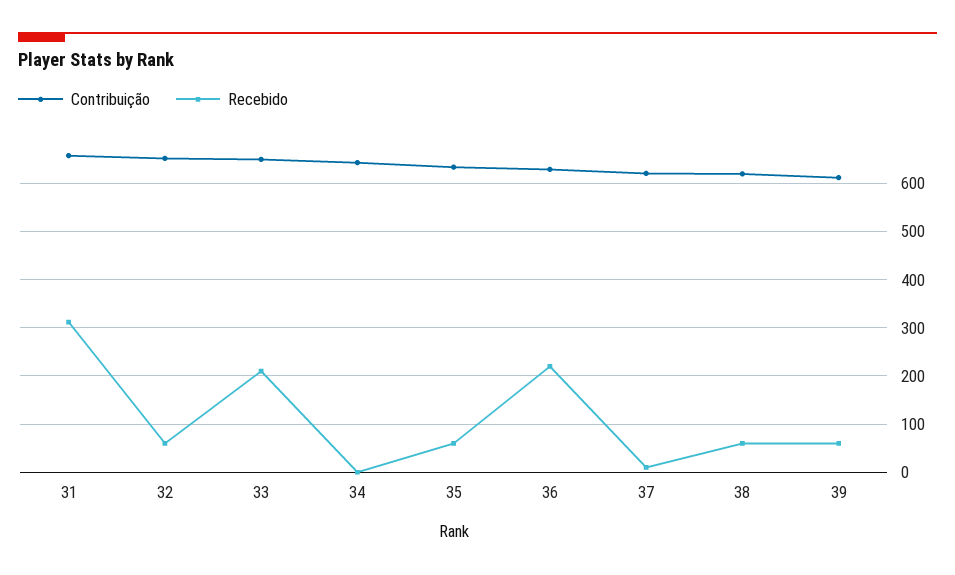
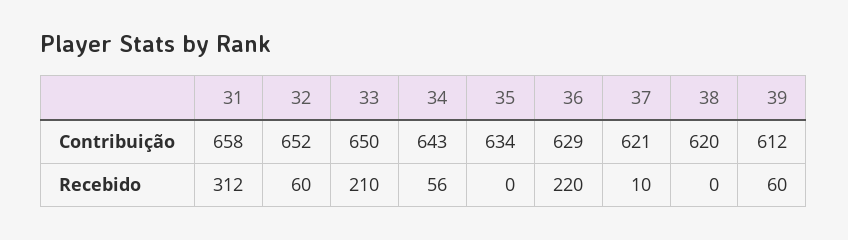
  {
    "Contribuição": {
      "31": 658,
      "32": 652,
      "33": 650,
      "34": 643,
      "35": 634,
      "36": 629,
      "37": 621,
      "38": 620,
      "39": 612
    },
    "Recebido": {
      "31": 312,
      "32": 60,
      "33": 210,
-     "34": 0,
+     "34": 56,
-     "35": 60,
+     "35": 0,
      "36": 220,
      "37": 10,
-     "38": 60,
+     "38": 0,
      "39": 60
    }
  }

